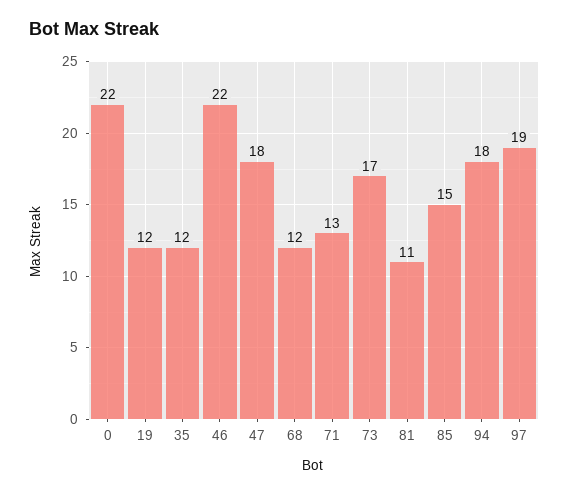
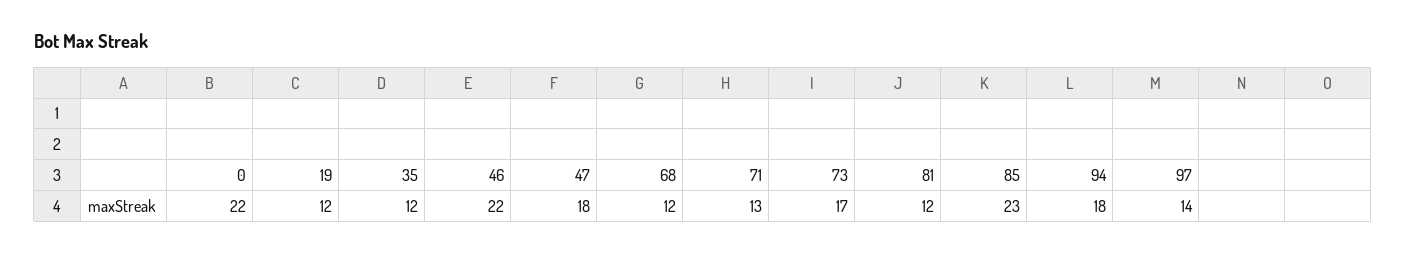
  {
    "0": 22,
    "19": 12,
    "35": 12,
    "46": 22,
    "47": 18,
    "68": 12,
    "71": 13,
    "73": 17,
-   "81": 11,
+   "81": 12,
-   "85": 15,
+   "85": 23,
    "94": 18,
-   "97": 19
+   "97": 14
  }

